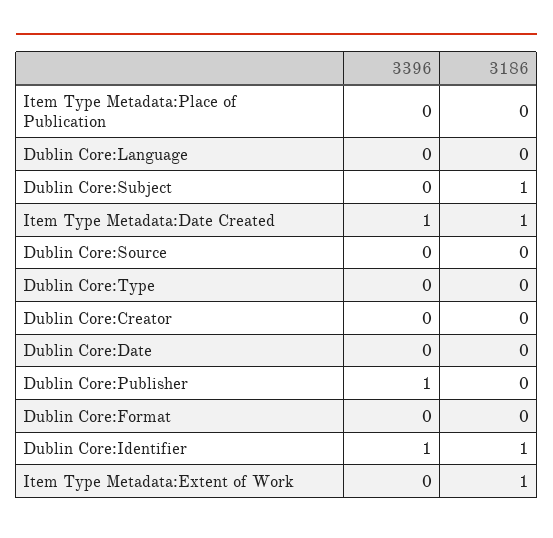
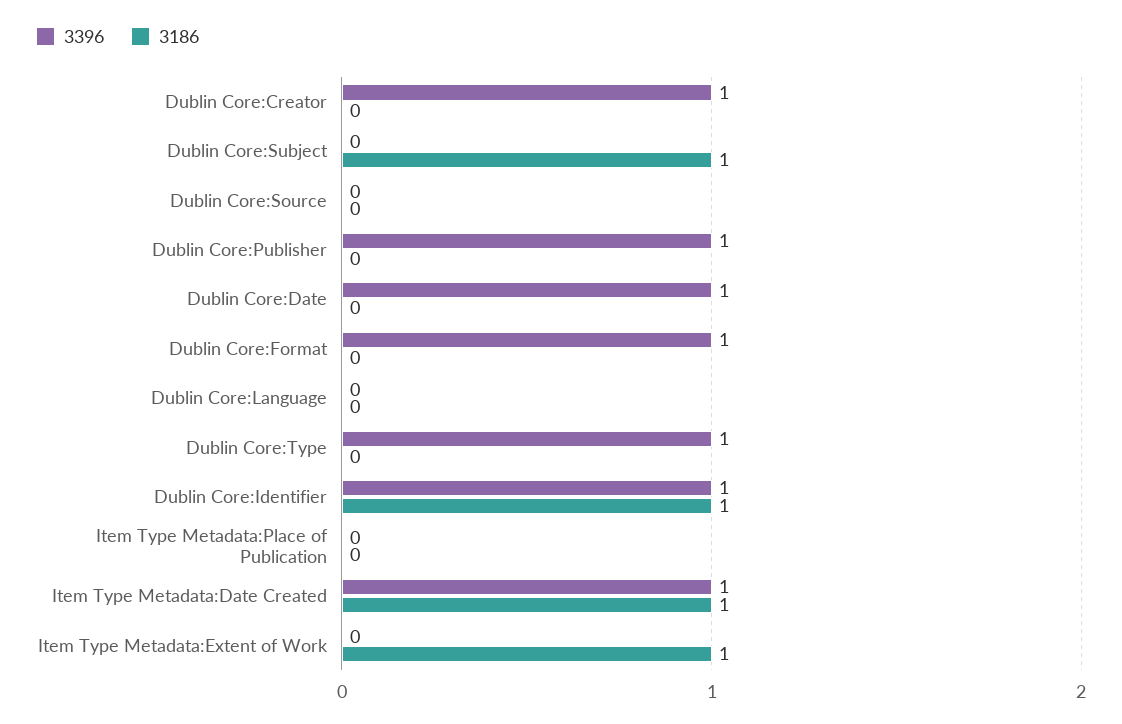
  {
    "3396": {
      "Item Type Metadata:Place of Publication": 0,
      "Dublin Core:Language": 0,
      "Dublin Core:Subject": 0,
      "Item Type Metadata:Date Created": 1,
      "Dublin Core:Source": 0,
-     "Dublin Core:Type": 0,
+     "Dublin Core:Type": 1,
-     "Dublin Core:Creator": 0,
+     "Dublin Core:Creator": 1,
-     "Dublin Core:Date": 0,
+     "Dublin Core:Date": 1,
      "Dublin Core:Publisher": 1,
-     "Dublin Core:Format": 0,
+     "Dublin Core:Format": 1,
      "Dublin Core:Identifier": 1,
      "Item Type Metadata:Extent of Work": 0
    },
    "3186": {
      "Item Type Metadata:Place of Publication": 0,
      "Dublin Core:Language": 0,
      "Dublin Core:Subject": 1,
      "Item Type Metadata:Date Created": 1,
      "Dublin Core:Source": 0,
      "Dublin Core:Type": 0,
      "Dublin Core:Creator": 0,
      "Dublin Core:Date": 0,
      "Dublin Core:Publisher": 0,
      "Dublin Core:Format": 0,
      "Dublin Core:Identifier": 1,
      "Item Type Metadata:Extent of Work": 1
    }
  }

